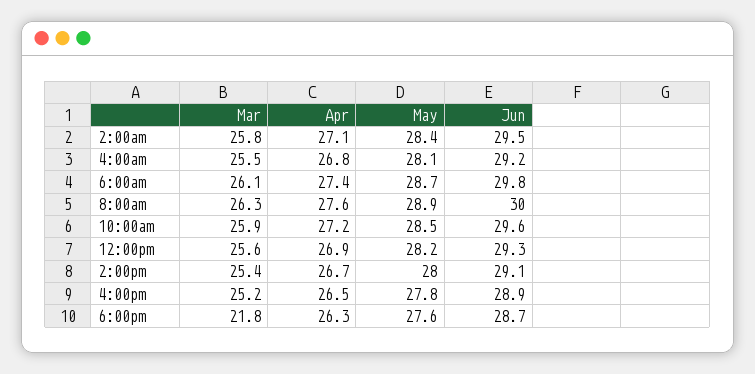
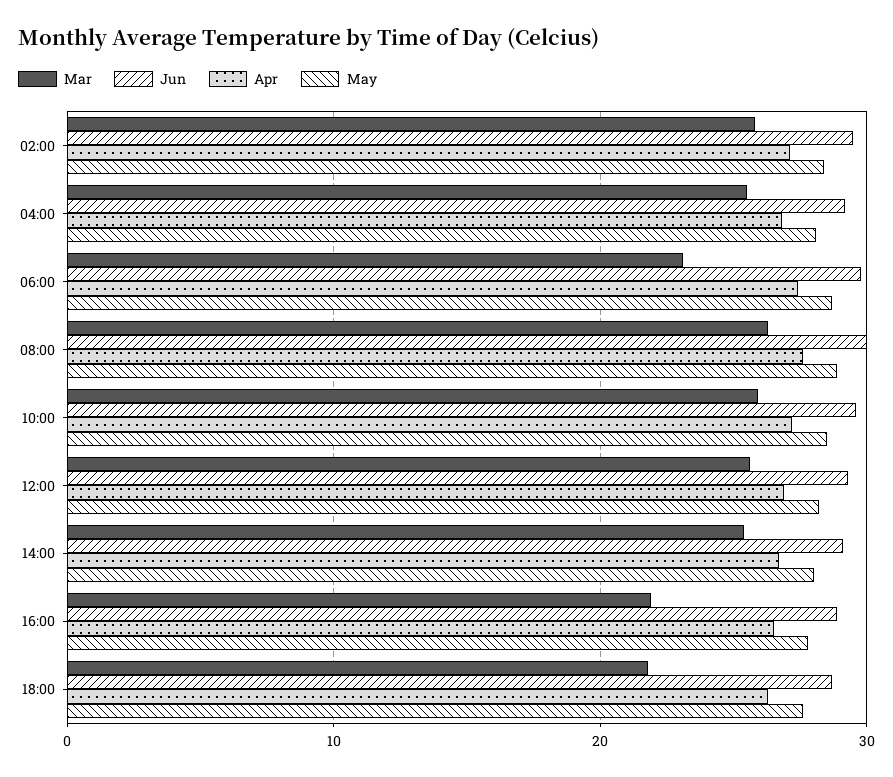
  {
    "Mar": {
      "2:00am": 25.8,
      "4:00am": 25.5,
-     "6:00am": 26.1,
+     "6:00am": 23,
      "8:00am": 26.3,
      "10:00am": 25.9,
      "12:00pm": 25.6,
      "2:00pm": 25.4,
-     "4:00pm": 25.2,
+     "4:00pm": 22,
      "6:00pm": 21.8
    },
    "Apr": {
      "2:00am": 27.1,
      "4:00am": 26.8,
      "6:00am": 27.4,
      "8:00am": 27.6,
      "10:00am": 27.2,
      "12:00pm": 26.9,
      "2:00pm": 26.7,
      "4:00pm": 26.5,
      "6:00pm": 26.3
    },
    "May": {
      "2:00am": 28.4,
      "4:00am": 28.1,
      "6:00am": 28.7,
      "8:00am": 28.9,
      "10:00am": 28.5,
      "12:00pm": 28.2,
      "2:00pm": 28,
      "4:00pm": 27.8,
      "6:00pm": 27.6
    },
    "Jun": {
      "2:00am": 29.5,
      "4:00am": 29.2,
      "6:00am": 29.8,
      "8:00am": 30,
      "10:00am": 29.6,
      "12:00pm": 29.3,
      "2:00pm": 29.1,
      "4:00pm": 28.9,
      "6:00pm": 28.7
    }
  }

